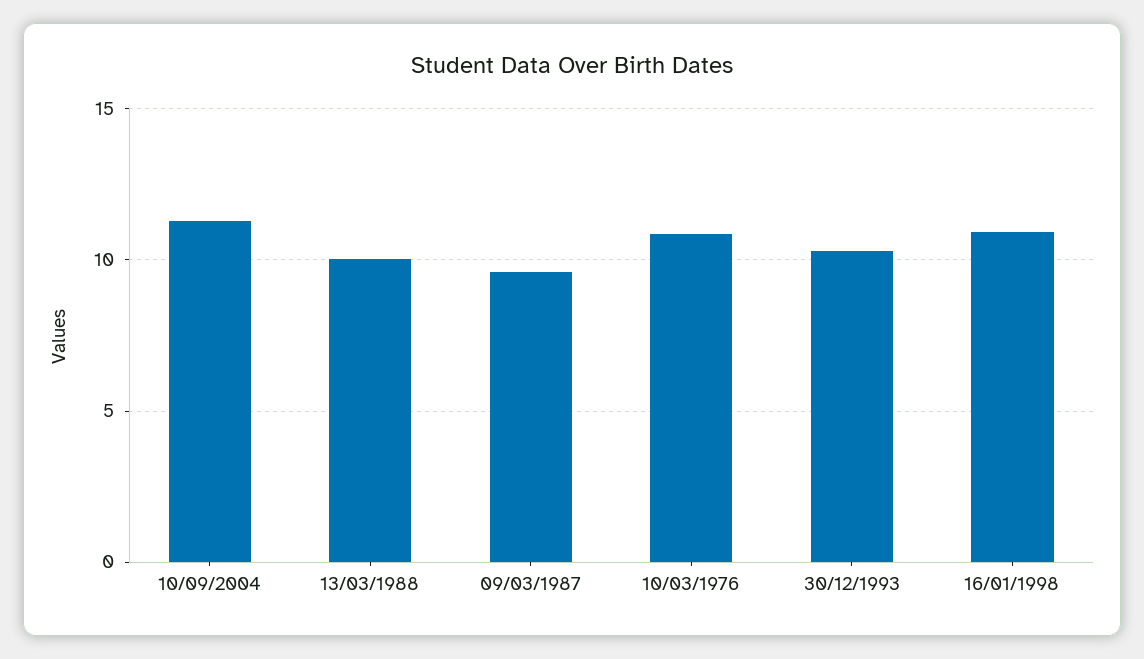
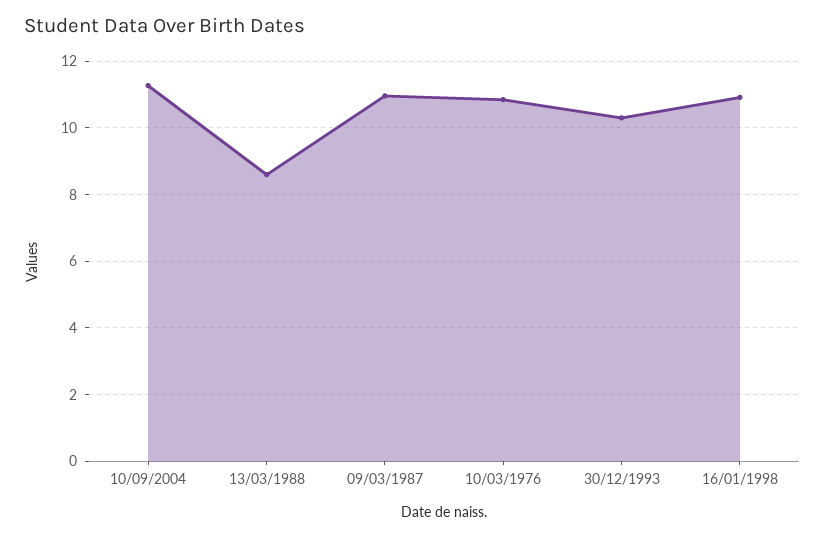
  {
    "10/09/2004": 11.2,
-   "13/03/1988": 10,
+   "13/03/1988": 8.6,
-   "09/03/1987": 9.5,
+   "09/03/1987": 11,
    "10/03/1976": 10.8,
    "30/12/1993": 10.4,
    "16/01/1998": 11
  }

